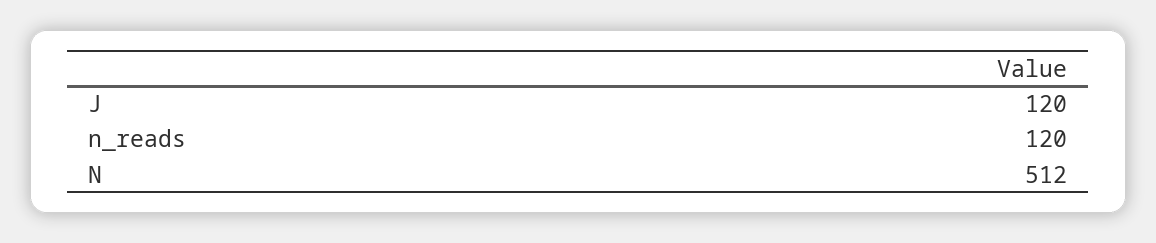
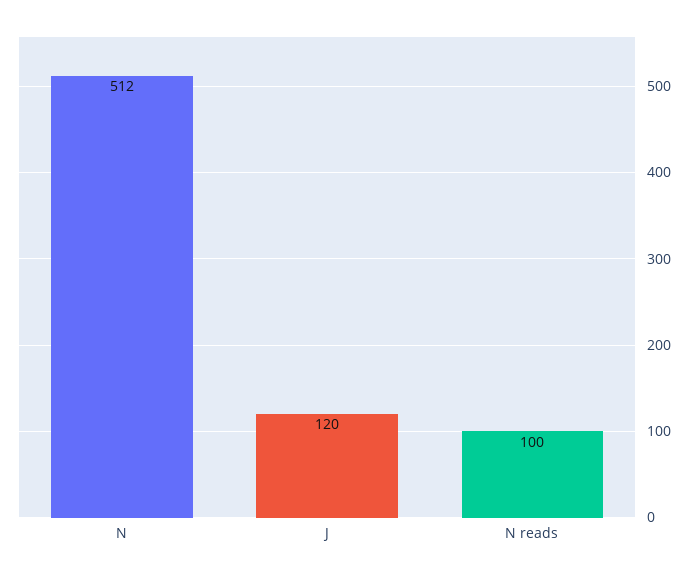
  {
    "J": 120,
-   "n_reads": 120,
+   "n_reads": 100,
    "N": 512
  }

